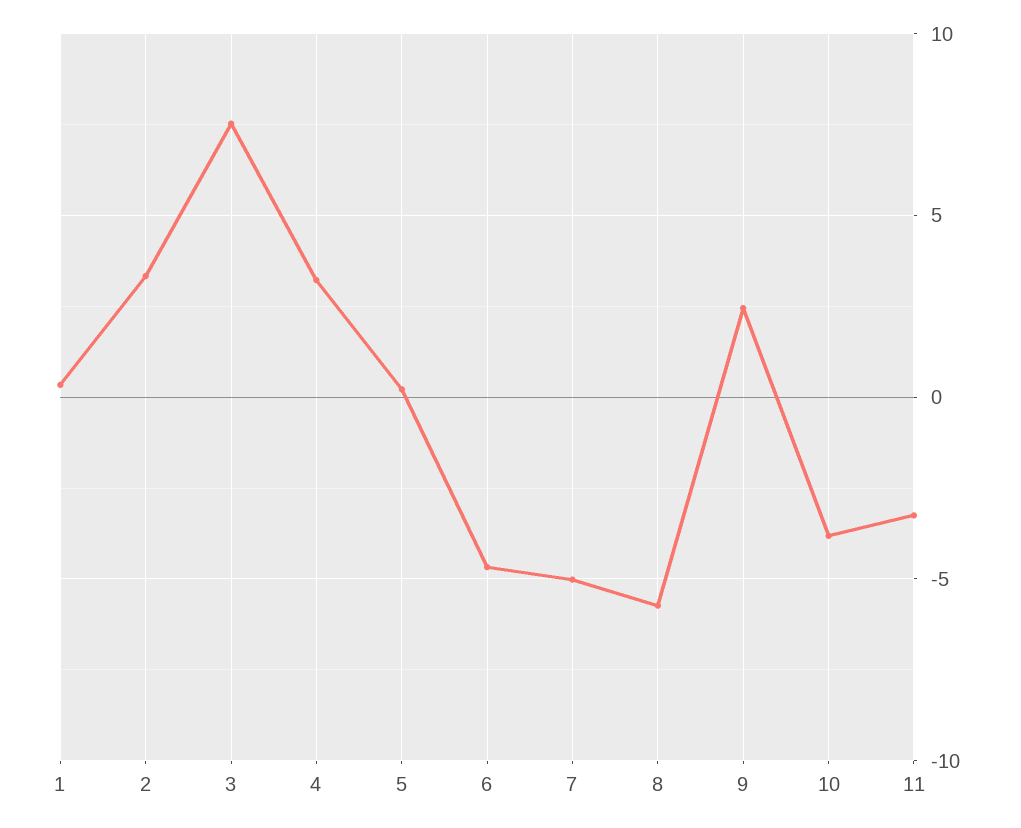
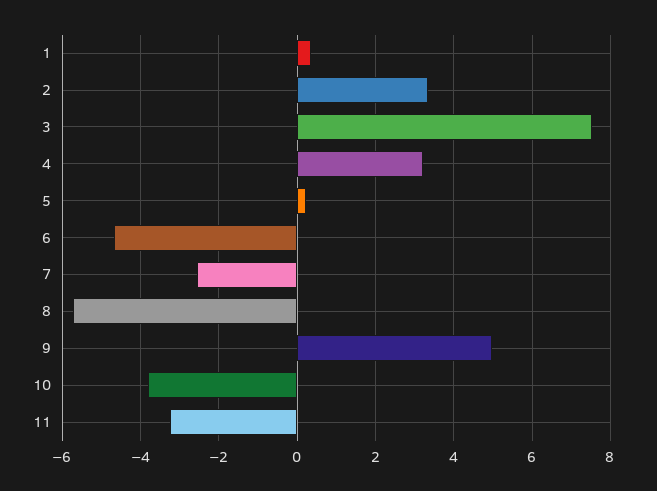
  {
    "1": 0.4,
    "2": 3.4,
    "3": 7.6,
    "4": 3.2,
    "5": 0.2,
    "6": -4.6,
-   "7": -5,
+   "7": -2.6,
    "8": -5.8,
-   "9": 2.5,
+   "9": 5,
    "10": -3.8,
    "11": -3.2
  }

